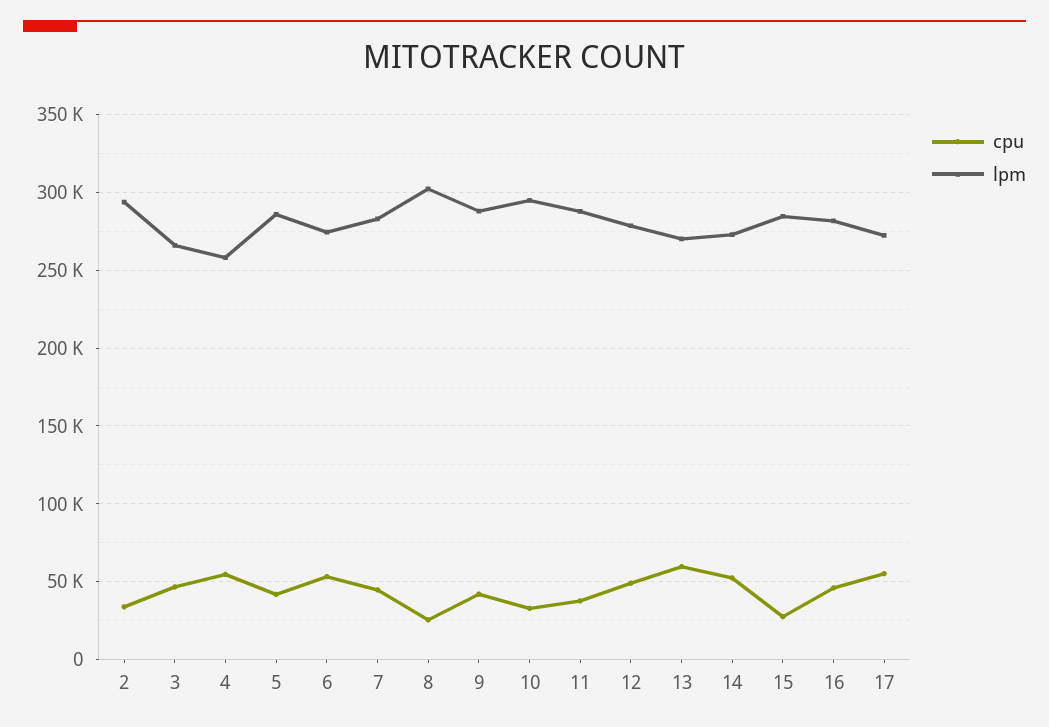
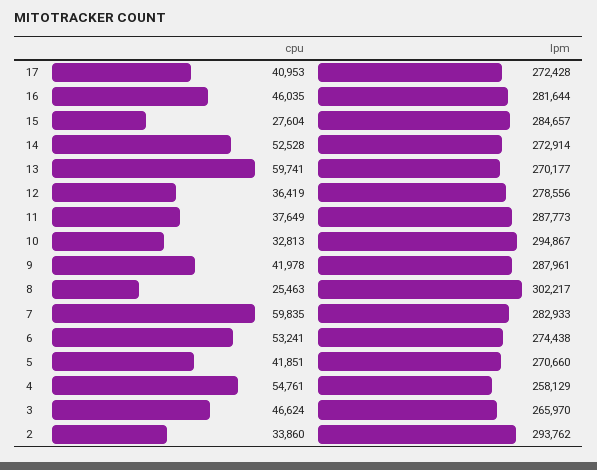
  {
    "cpu": {
      "2": 33860,
      "3": 46624,
      "4": 54761,
      "5": 41851,
      "6": 53241,
-     "7": 45000,
+     "7": 59835,
      "8": 25463,
      "9": 41978,
      "10": 32813,
      "11": 37649,
-     "12": 50000,
+     "12": 36419,
      "13": 59741,
      "14": 52528,
      "15": 27604,
      "16": 46035,
-     "17": 55000
+     "17": 40953
    },
    "lpm": {
      "2": 293762,
      "3": 265970,
      "4": 258129,
-     "5": 285000,
+     "5": 270660,
      "6": 274438,
      "7": 282933,
      "8": 302217,
      "9": 287961,
      "10": 294867,
      "11": 287773,
      "12": 278556,
      "13": 270177,
      "14": 272914,
      "15": 284657,
      "16": 281644,
      "17": 272428
    }
  }

